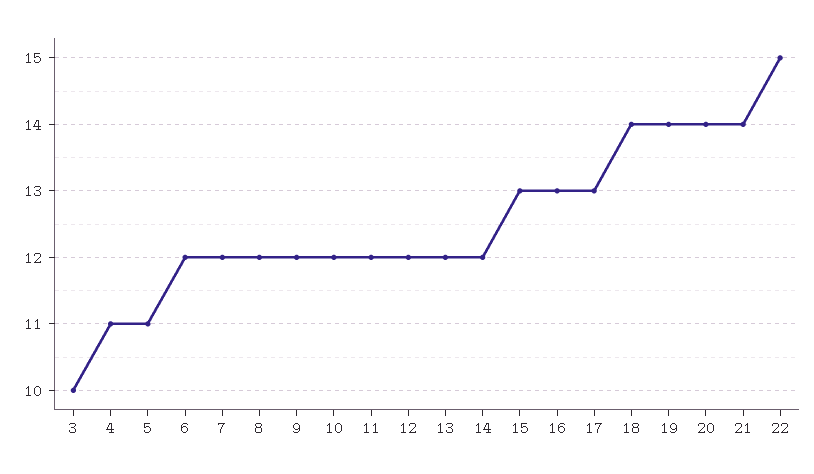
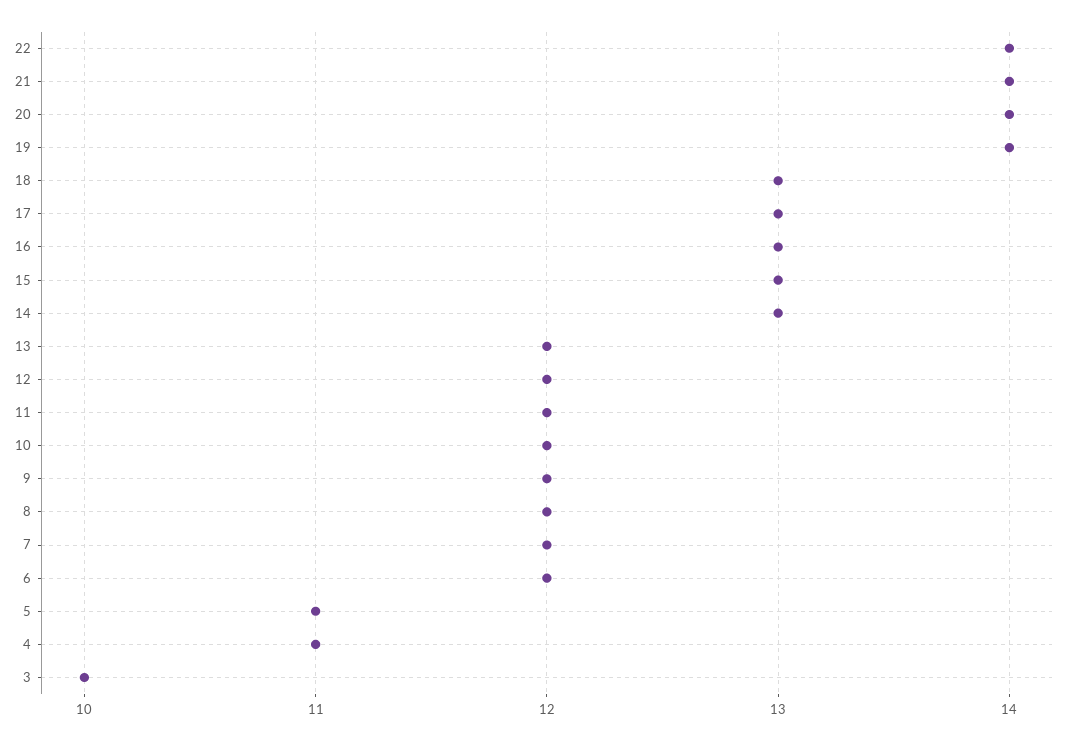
  {
    "3": 10,
    "4": 11,
    "5": 11,
    "6": 12,
    "7": 12,
    "8": 12,
    "9": 12,
    "10": 12,
    "11": 12,
    "12": 12,
    "13": 12,
-   "14": 12,
+   "14": 13,
    "15": 13,
    "16": 13,
    "17": 13,
-   "18": 14,
+   "18": 13,
    "19": 14,
    "20": 14,
    "21": 14,
-   "22": 15
+   "22": 14
  }

